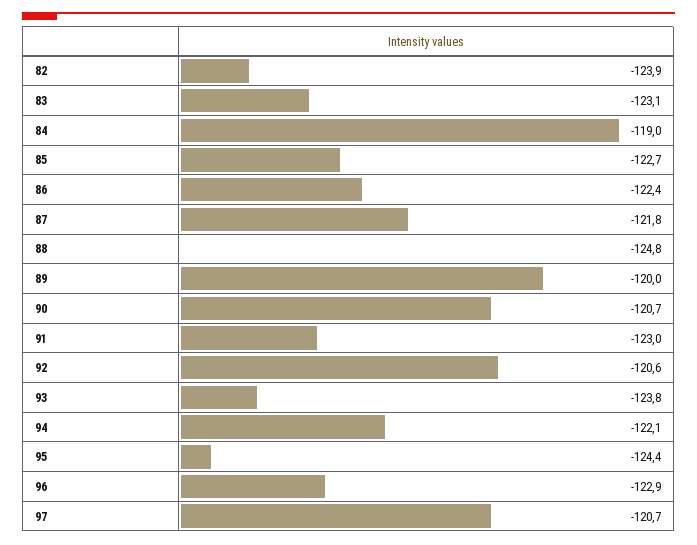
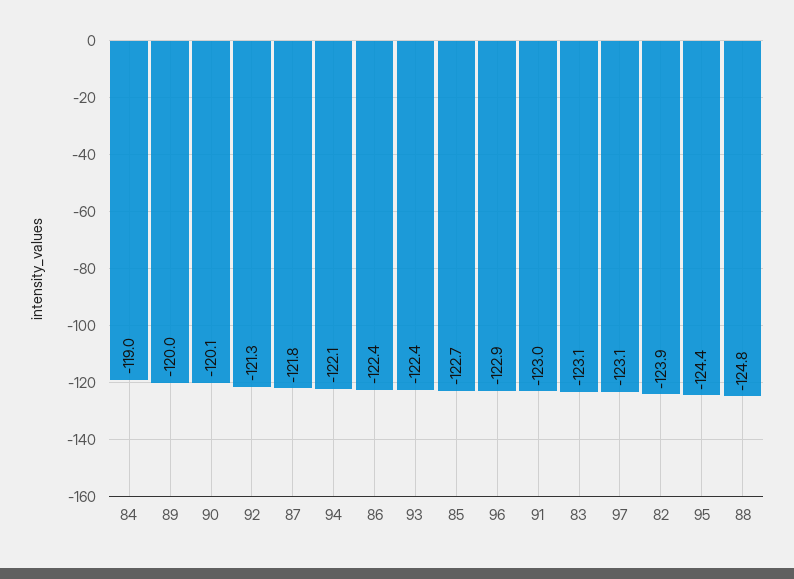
  {
    "82": -123.9,
    "83": -123.1,
    "84": -119,
    "85": -122.7,
    "86": -122.4,
    "87": -121.8,
    "88": -124.8,
    "89": -120,
-   "90": -120.7,
+   "90": -120.1,
    "91": -123,
-   "92": -120.6,
+   "92": -121.3,
-   "93": -123.8,
+   "93": -122.4,
    "94": -122.1,
    "95": -124.4,
    "96": -122.9,
-   "97": -120.7
+   "97": -123.1
  }

